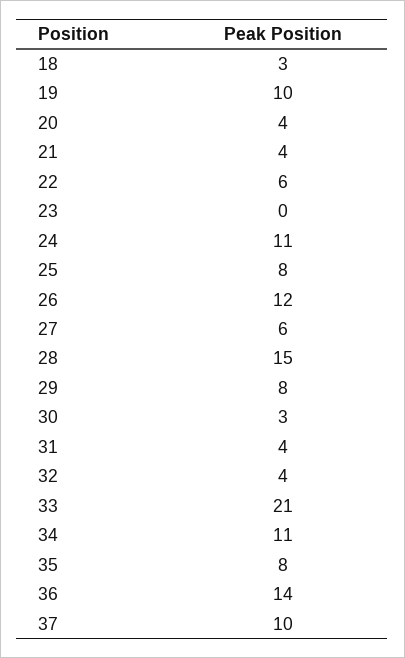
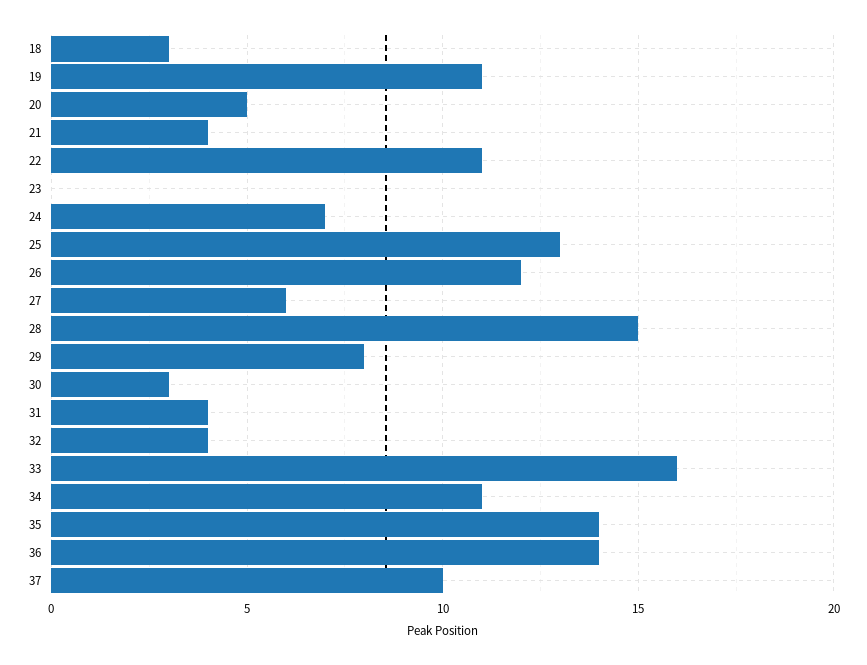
  {
    "18": 3,
-   "19": 10,
+   "19": 11,
-   "20": 4,
+   "20": 5,
    "21": 4,
-   "22": 6,
+   "22": 11,
    "23": 0,
-   "24": 11,
+   "24": 7,
-   "25": 8,
+   "25": 13,
    "26": 12,
    "27": 6,
    "28": 15,
    "29": 8,
    "30": 3,
    "31": 4,
    "32": 4,
-   "33": 21,
+   "33": 16,
    "34": 11,
-   "35": 8,
+   "35": 14,
    "36": 14,
    "37": 10
  }

